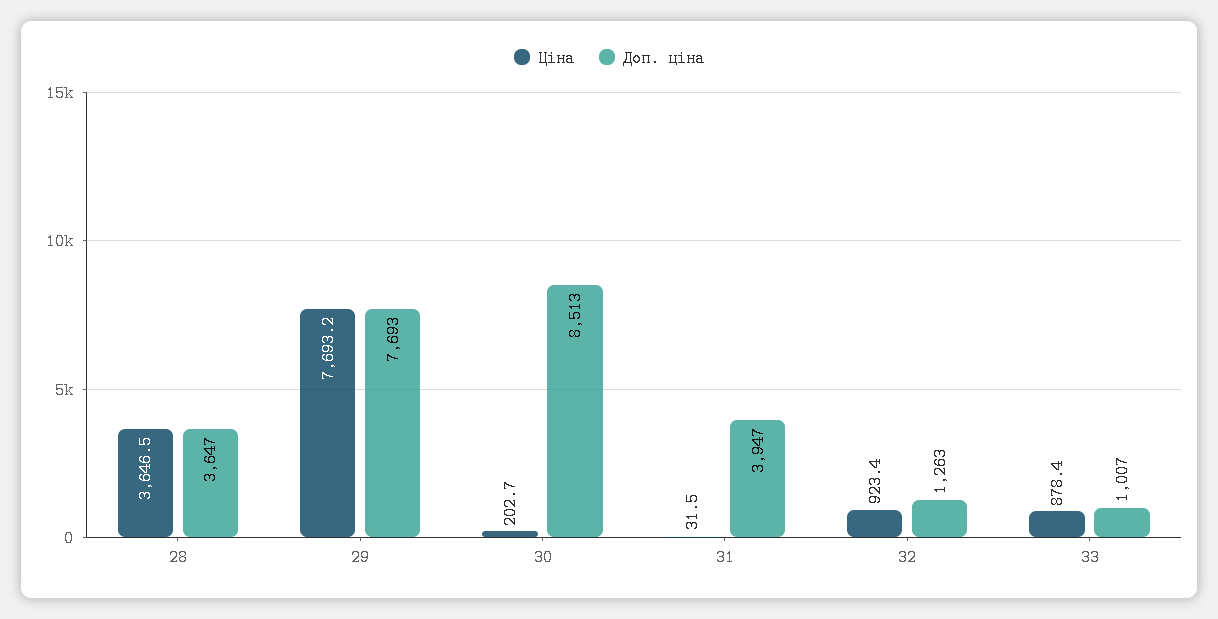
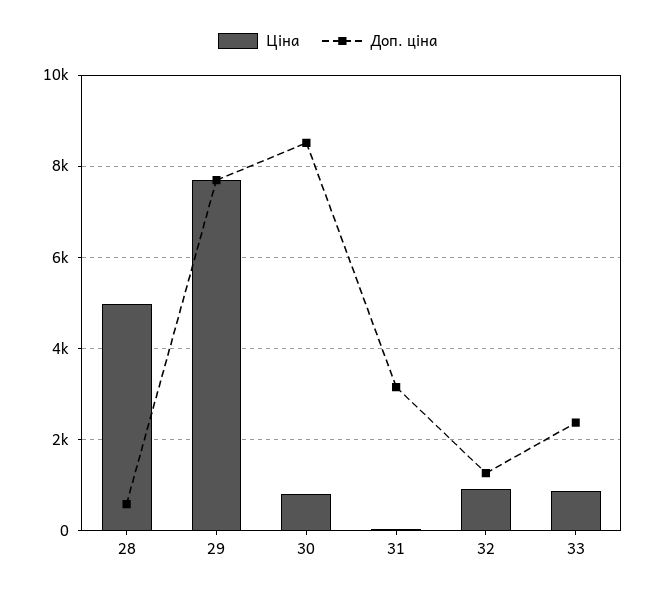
  {
    "Ціна": {
-     "28": 3646.5,
+     "28": 5000,
      "29": 7693.2,
-     "30": 202.7,
+     "30": 800,
      "31": 31.5,
      "32": 923.4,
      "33": 878.4
    },
    "Доп. ціна": {
-     "28": 3647,
+     "28": 600,
      "29": 7693,
      "30": 8513,
-     "31": 3947,
+     "31": 3200,
      "32": 1263,
-     "33": 1007
+     "33": 2400
    }
  }

